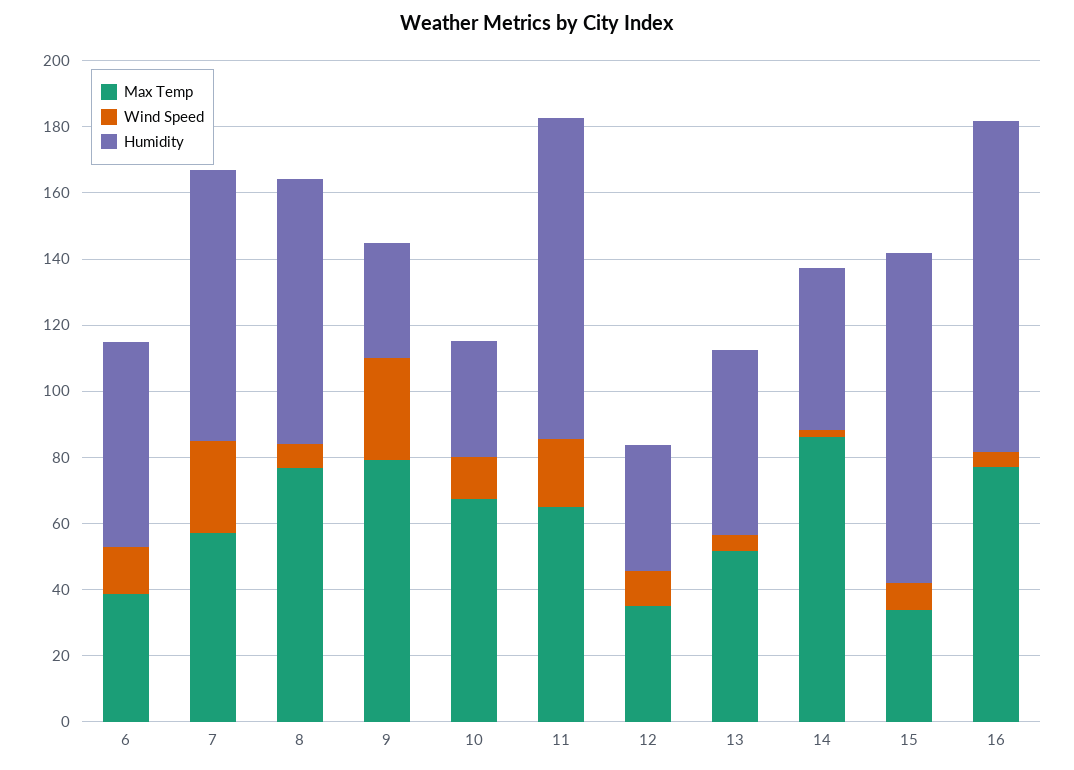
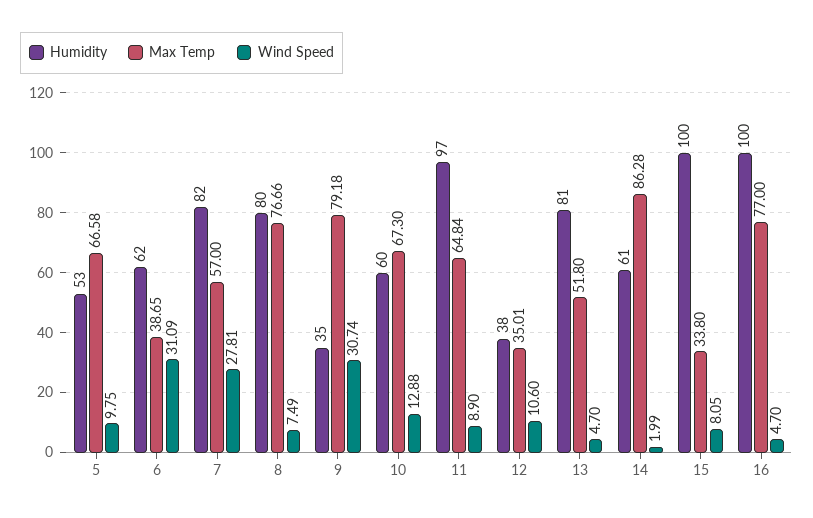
  {
    "Max Temp": {
      "6": 38.65,
      "7": 57,
      "8": 76.66,
      "9": 79.18,
      "10": 67.3,
      "11": 64.84,
      "12": 35.01,
      "13": 51.8,
      "14": 86.28,
      "15": 33.8,
-     "16": 77
+     "16": 77,
+     "5": 66.58
    },
    "Wind Speed": {
-     "6": 15,
+     "6": 31.09,
      "7": 27.81,
      "8": 7.49,
      "9": 30.74,
      "10": 12.88,
-     "11": 20,
+     "11": 8.9,
      "12": 10.6,
      "13": 4.7,
      "14": 1.99,
      "15": 8.05,
-     "16": 4.7
+     "16": 4.7,
+     "5": 9.75
    },
    "Humidity": {
      "6": 62,
      "7": 82,
      "8": 80,
      "9": 35,
-     "10": 35,
+     "10": 60,
      "11": 97,
      "12": 38,
-     "13": 55,
+     "13": 81,
-     "14": 50,
+     "14": 61,
      "15": 100,
-     "16": 100
+     "16": 100,
+     "5": 53
    }
  }

